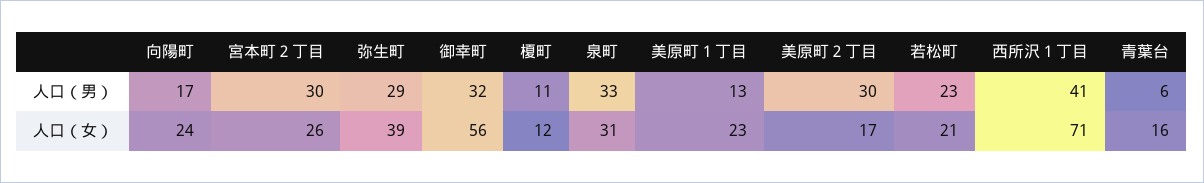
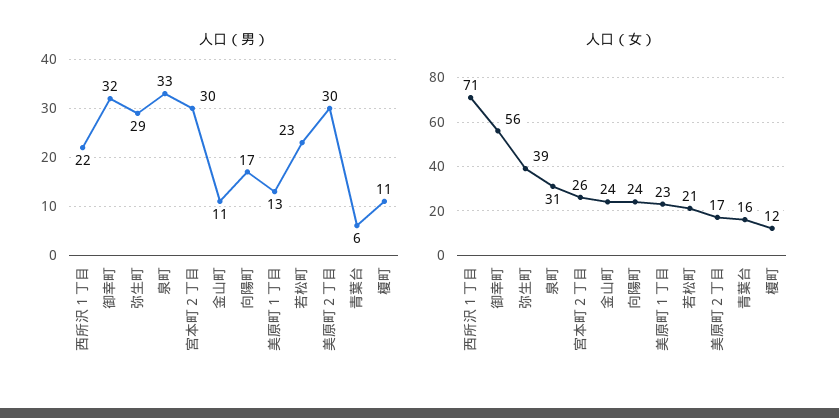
  {
    "人口（男）": {
      "向陽町": 17,
      "宮本町２丁目": 30,
      "弥生町": 29,
      "御幸町": 32,
      "榎町": 11,
      "泉町": 33,
      "美原町１丁目": 13,
      "美原町２丁目": 30,
      "若松町": 23,
-     "西所沢１丁目": 41,
+     "西所沢１丁目": 22,
-     "青葉台": 6
+     "青葉台": 6,
+     "金山町": 11
    },
    "人口（女）": {
      "向陽町": 24,
      "宮本町２丁目": 26,
      "弥生町": 39,
      "御幸町": 56,
      "榎町": 12,
      "泉町": 31,
      "美原町１丁目": 23,
      "美原町２丁目": 17,
      "若松町": 21,
      "西所沢１丁目": 71,
-     "青葉台": 16
+     "青葉台": 16,
+     "金山町": 24
    }
  }

